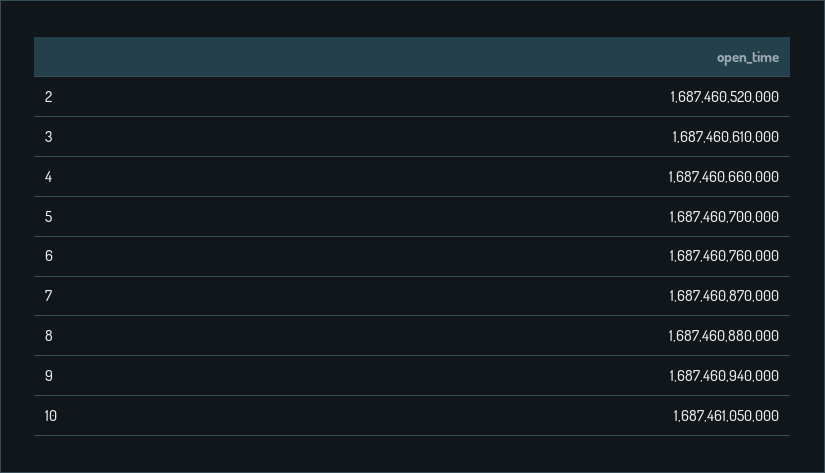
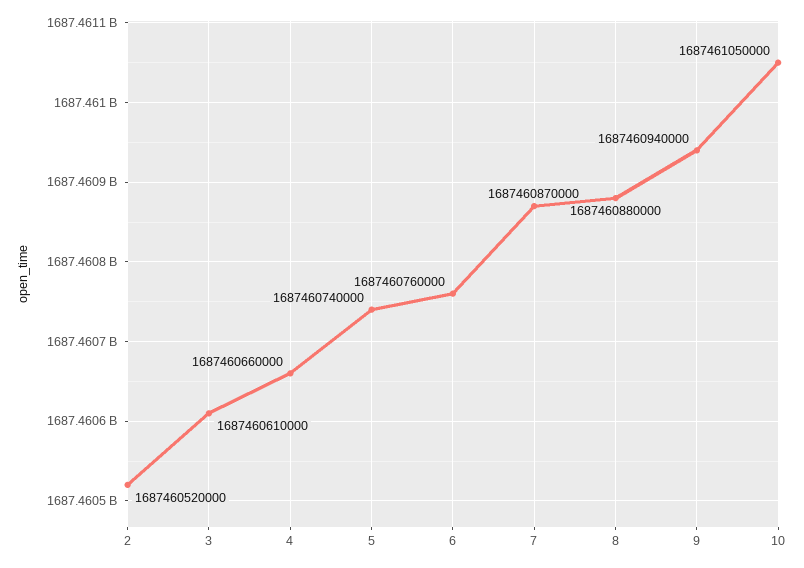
  {
    "2": 1687460520000,
    "3": 1687460610000,
    "4": 1687460660000,
-   "5": 1687460700000,
+   "5": 1687460740000,
    "6": 1687460760000,
    "7": 1687460870000,
    "8": 1687460880000,
    "9": 1687460940000,
    "10": 1687461050000
  }

